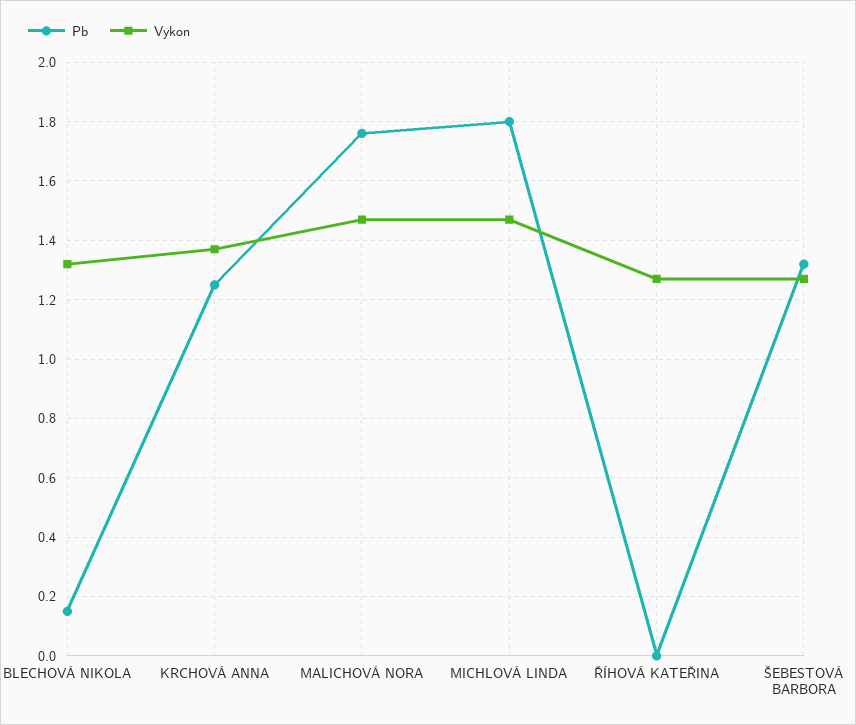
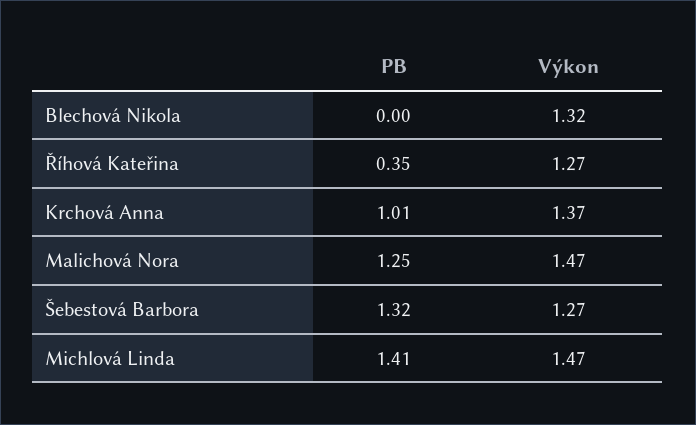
  {
    "Pb": {
-     "BLECHOVÁ NIKOLA": 0.15,
+     "BLECHOVÁ NIKOLA": 0,
-     "KRCHOVÁ ANNA": 1.25,
+     "KRCHOVÁ ANNA": 1.01,
-     "MALICHOVÁ NORA": 1.75,
+     "MALICHOVÁ NORA": 1.25,
-     "MICHLOVÁ LINDA": 1.8,
+     "MICHLOVÁ LINDA": 1.41,
-     "ŘÍHOVÁ KATEŘINA": 0,
+     "ŘÍHOVÁ KATEŘINA": 0.35,
      "ŠEBESTOVÁ BARBORA": 1.32
    },
    "Výkon": {
      "BLECHOVÁ NIKOLA": 1.32,
      "KRCHOVÁ ANNA": 1.37,
      "MALICHOVÁ NORA": 1.47,
      "MICHLOVÁ LINDA": 1.47,
      "ŘÍHOVÁ KATEŘINA": 1.27,
      "ŠEBESTOVÁ BARBORA": 1.27
    }
  }

